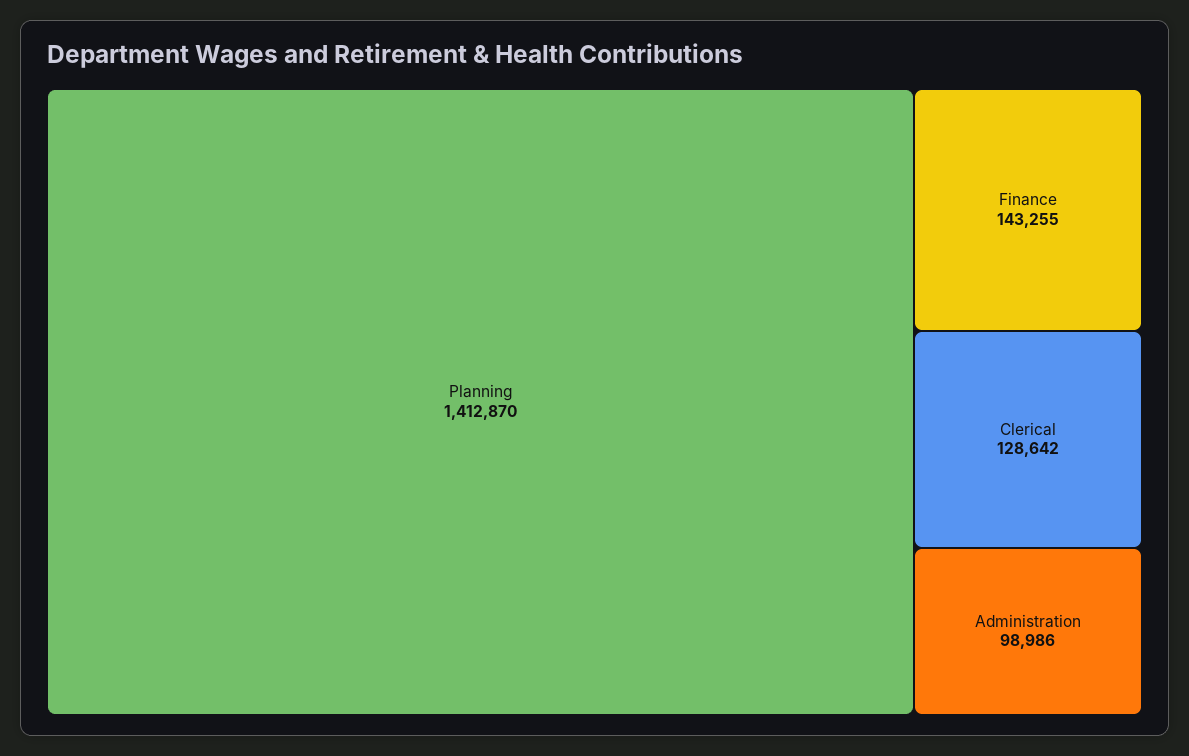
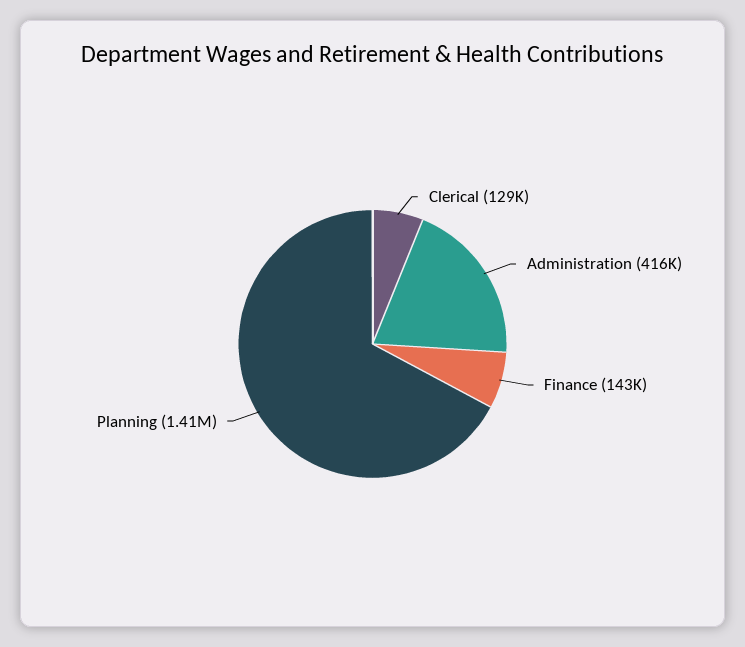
  {
    "Planning": 1412870,
    "Finance": 143255,
    "Clerical": 128642,
-   "Administration": 98986
+   "Administration": 416000
  }

